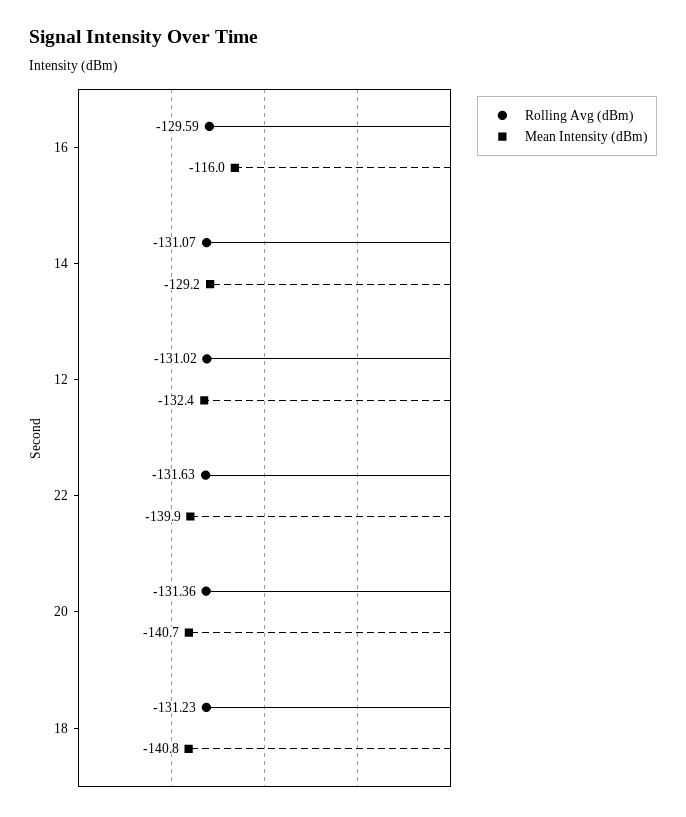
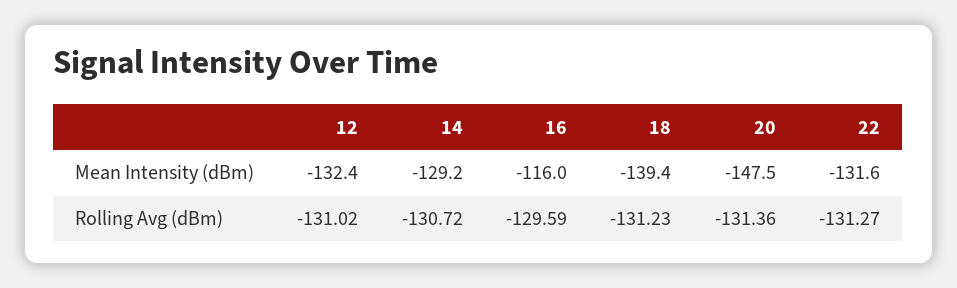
  {
    "Rolling Avg (dBm)": {
      "16": -129.59,
-     "14": -131.07,
+     "14": -130.72,
      "12": -131.02,
-     "22": -131.63,
+     "22": -131.27,
      "20": -131.36,
      "18": -131.23
    },
    "Mean Intensity (dBm)": {
      "16": -116,
      "14": -129.2,
      "12": -132.4,
-     "22": -139.9,
+     "22": -131.6,
-     "20": -140.7,
+     "20": -147.5,
-     "18": -140.8
+     "18": -139.4
    }
  }

